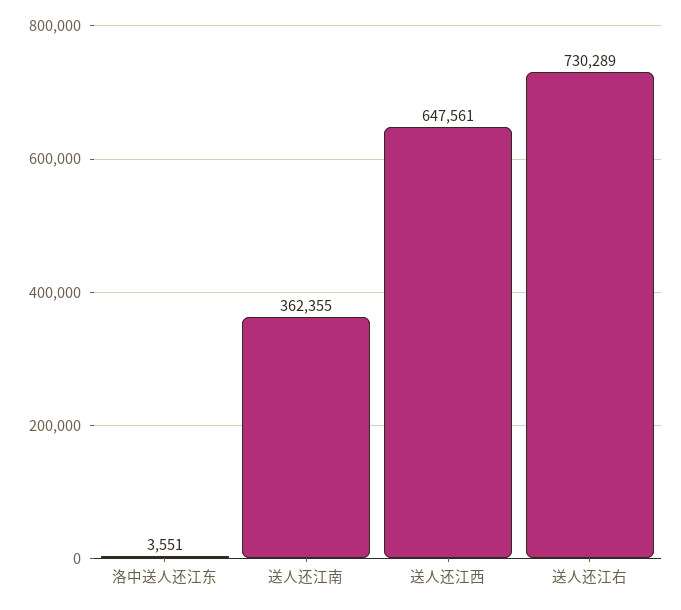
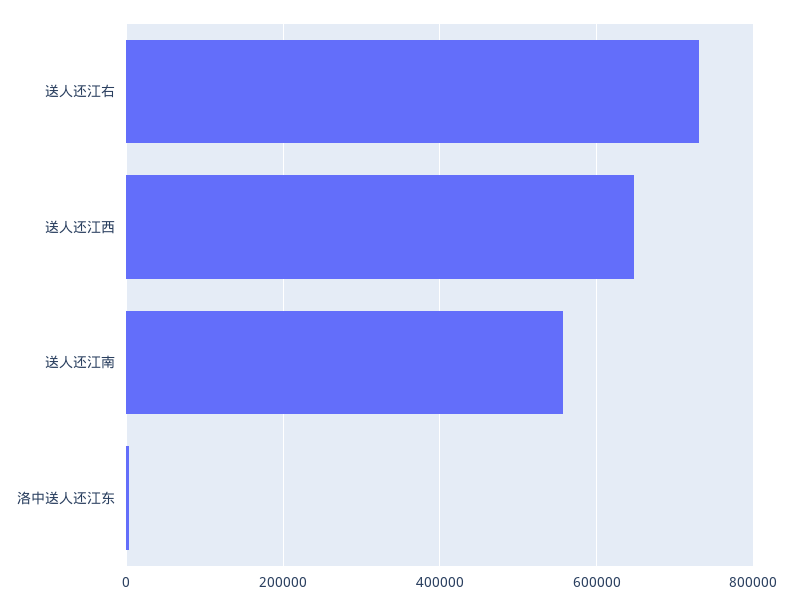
  {
    "洛中送人还江东": 3551,
-   "送人还江南": 362355,
+   "送人还江南": 560000,
    "送人还江西": 647561,
    "送人还江右": 730289
  }

